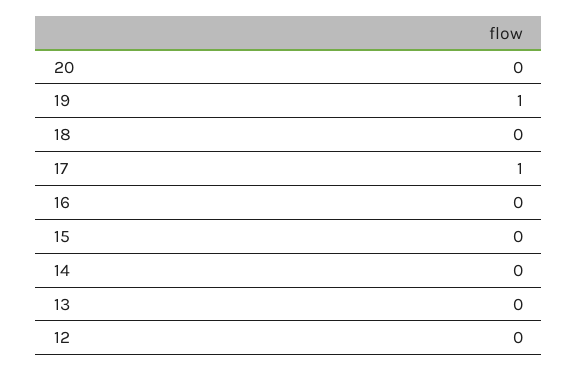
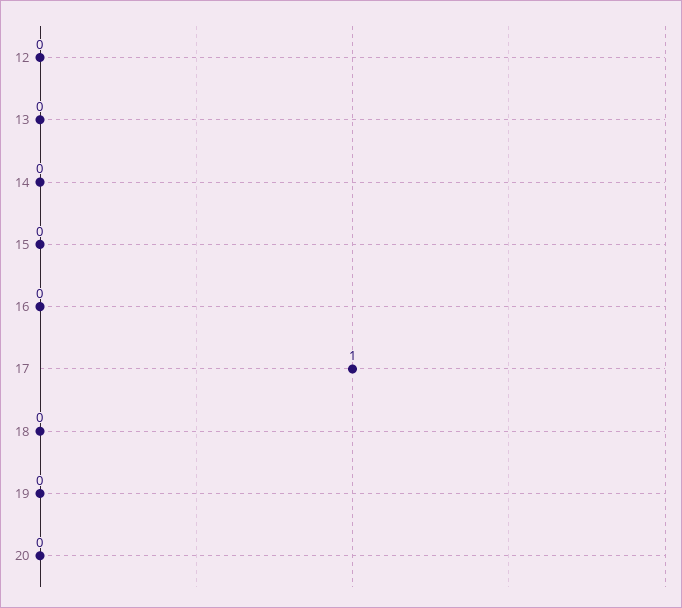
  {
    "20": 0,
-   "19": 1,
+   "19": 0,
    "18": 0,
    "17": 1,
    "16": 0,
    "15": 0,
    "14": 0,
    "13": 0,
    "12": 0
  }

